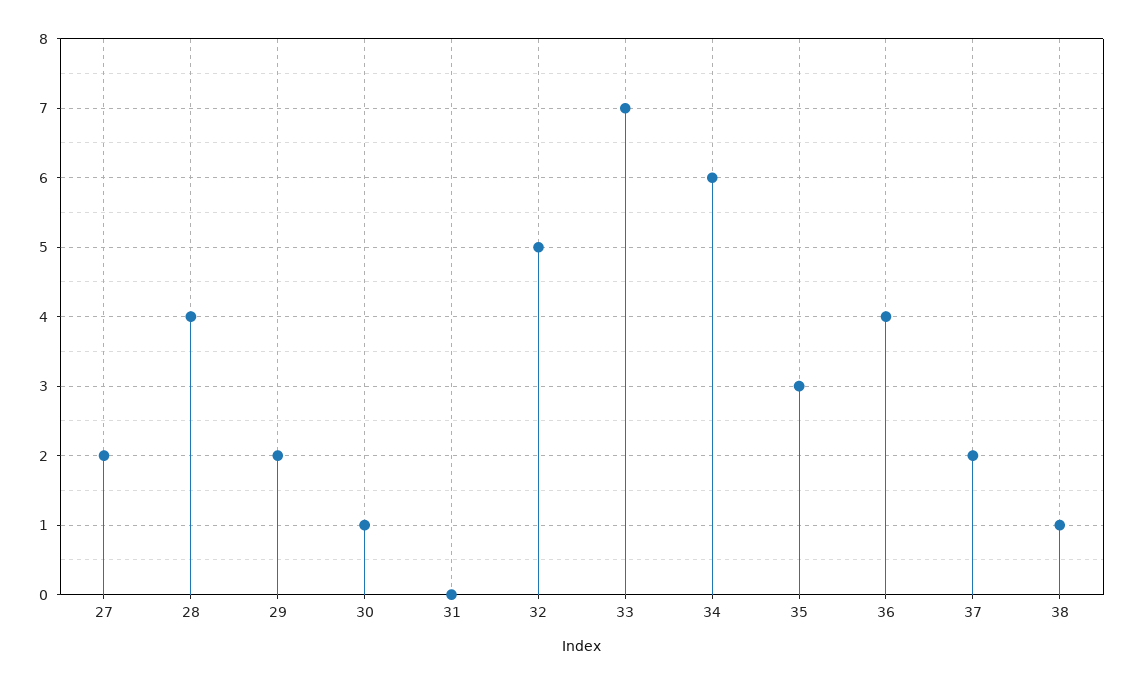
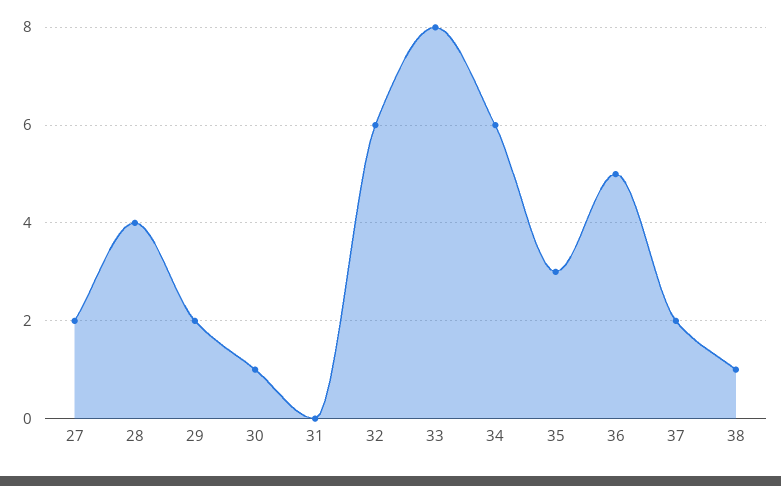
  {
    "27": 2,
    "28": 4,
    "29": 2,
    "30": 1,
    "31": 0,
-   "32": 5,
+   "32": 6,
-   "33": 7,
+   "33": 8,
    "34": 6,
    "35": 3,
-   "36": 4,
+   "36": 5,
    "37": 2,
    "38": 1
  }

